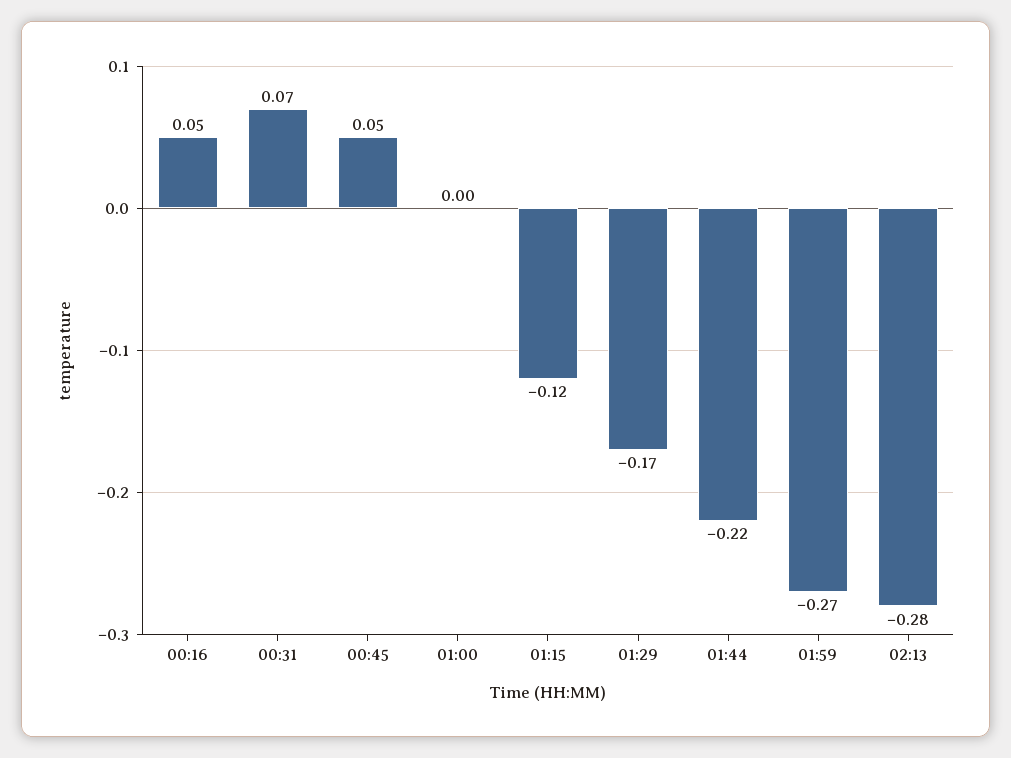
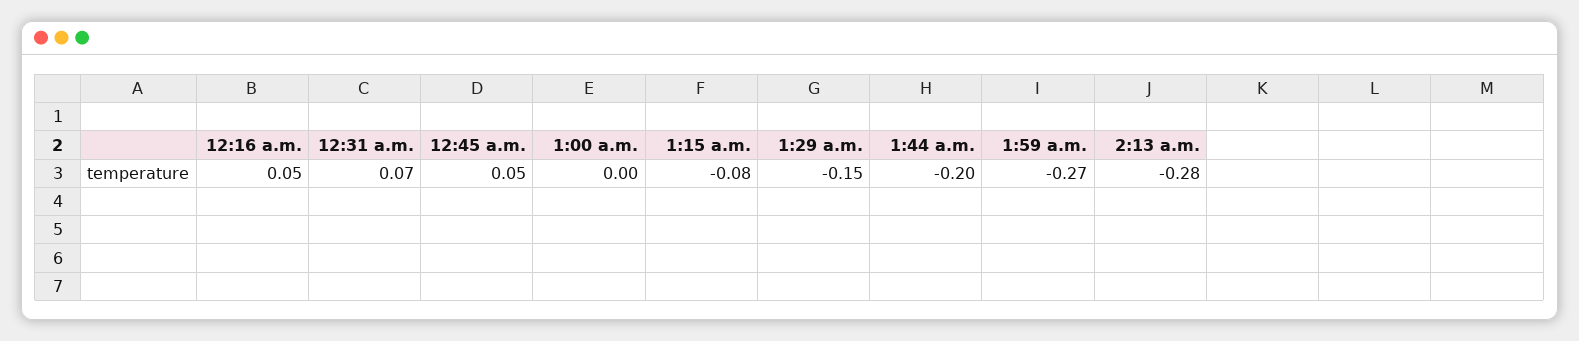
  {
    "00:16": 0.05,
    "00:31": 0.07,
    "00:45": 0.05,
    "01:00": 0,
-   "01:15": -0.12,
+   "01:15": -0.08,
-   "01:29": -0.17,
+   "01:29": -0.15,
-   "01:44": -0.22,
+   "01:44": -0.2,
    "01:59": -0.27,
    "02:13": -0.28
  }

